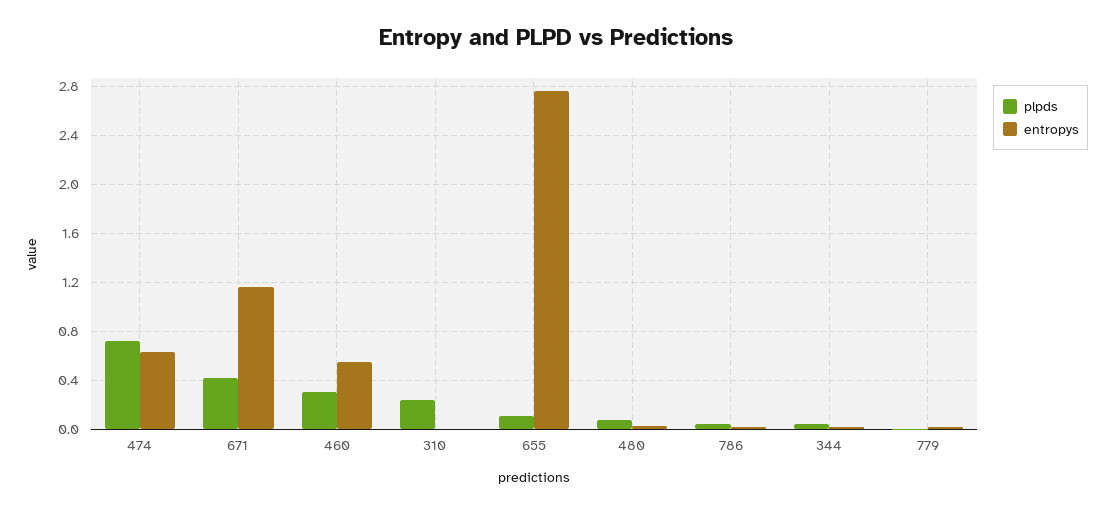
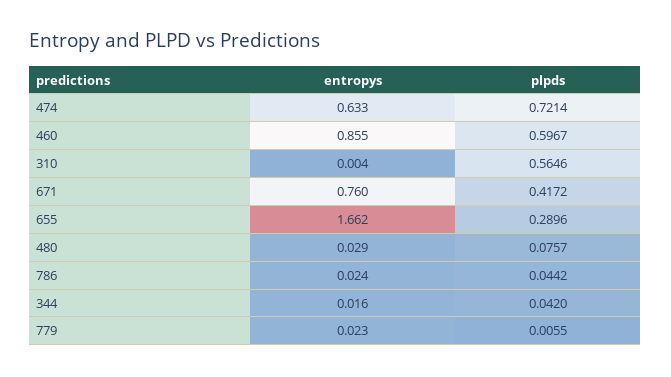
  {
    "plpds": {
      "474": 0.7214,
      "671": 0.4172,
-     "460": 0.3,
+     "460": 0.5967,
-     "310": 0.25,
+     "310": 0.5646,
-     "655": 0.1,
+     "655": 0.2896,
      "480": 0.0757,
      "786": 0.0442,
      "344": 0.042,
      "779": 0.0055
    },
    "entropys": {
      "474": 0.633,
-     "671": 1.15,
+     "671": 0.76,
-     "460": 0.55,
+     "460": 0.855,
      "310": 0.004,
-     "655": 2.75,
+     "655": 1.662,
      "480": 0.029,
      "786": 0.024,
      "344": 0.016,
      "779": 0.023
    }
  }

